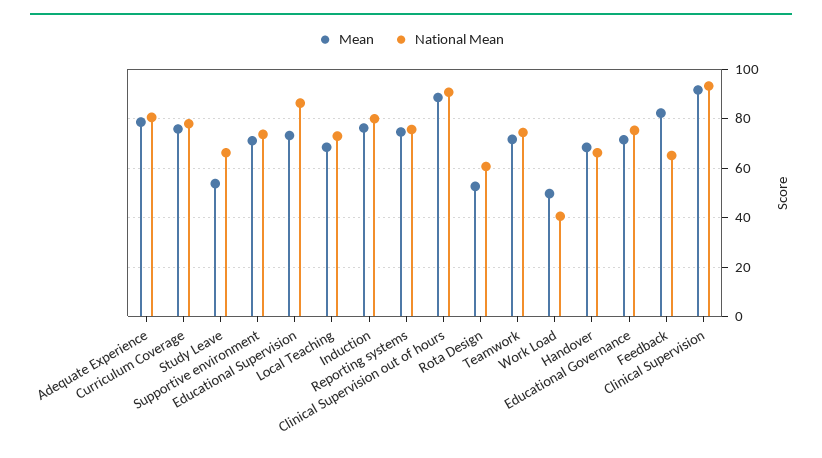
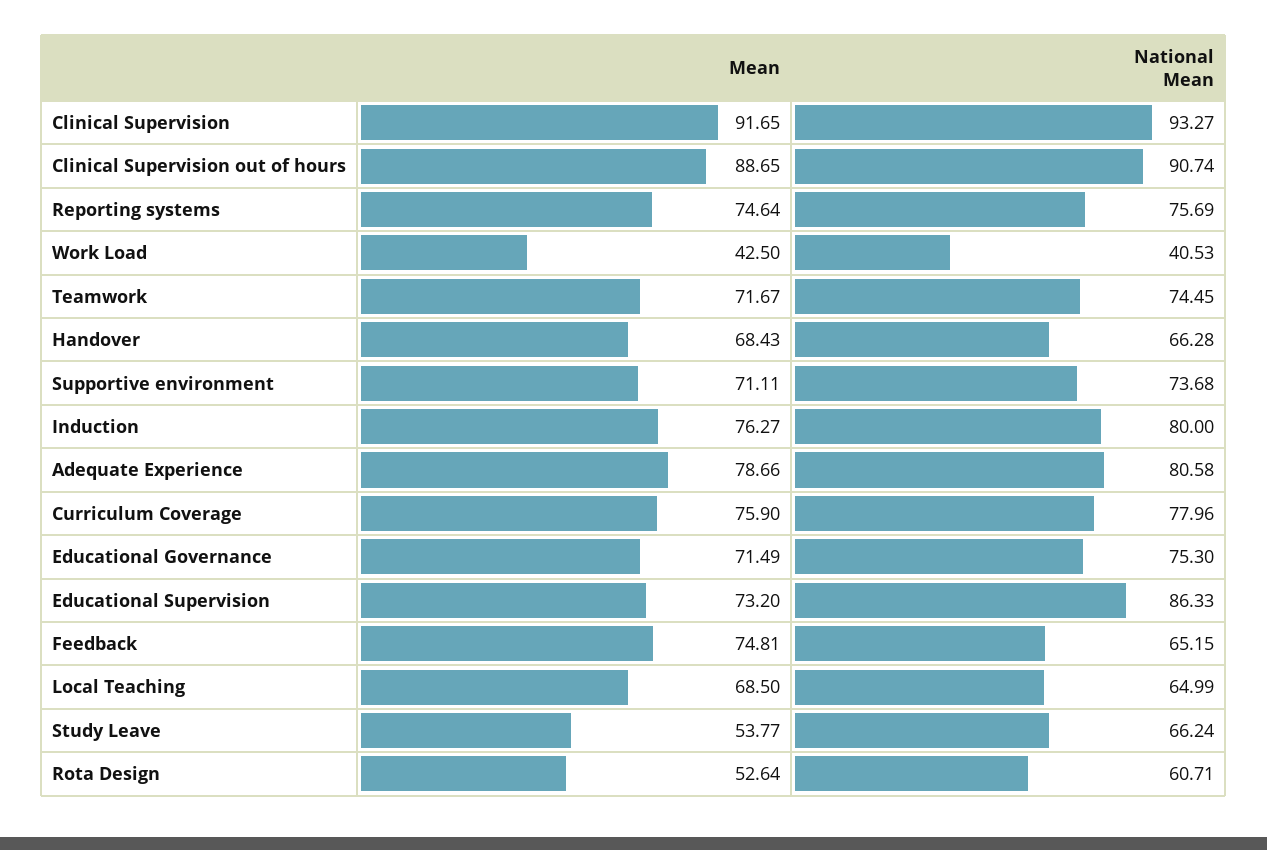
  {
    "Mean": {
      "Adequate Experience": 78.66,
      "Curriculum Coverage": 75.9,
      "Study Leave": 53.77,
      "Supportive environment": 71.11,
      "Educational Supervision": 73.2,
      "Local Teaching": 68.5,
      "Induction": 76.27,
      "Reporting systems": 74.64,
      "Clinical Supervision out of hours": 88.65,
      "Rota Design": 52.64,
      "Teamwork": 71.67,
-     "Work Load": 50,
+     "Work Load": 42.5,
      "Handover": 68.43,
      "Educational Governance": 71.49,
-     "Feedback": 82.5,
+     "Feedback": 74.81,
      "Clinical Supervision": 91.65
    },
    "National Mean": {
      "Adequate Experience": 80.58,
      "Curriculum Coverage": 77.96,
      "Study Leave": 66.24,
      "Supportive environment": 73.68,
      "Educational Supervision": 86.33,
-     "Local Teaching": 72.5,
+     "Local Teaching": 64.99,
      "Induction": 80,
      "Reporting systems": 75.69,
      "Clinical Supervision out of hours": 90.74,
      "Rota Design": 60.71,
      "Teamwork": 74.45,
      "Work Load": 40.53,
      "Handover": 66.28,
      "Educational Governance": 75.3,
      "Feedback": 65.15,
      "Clinical Supervision": 93.27
    }
  }

